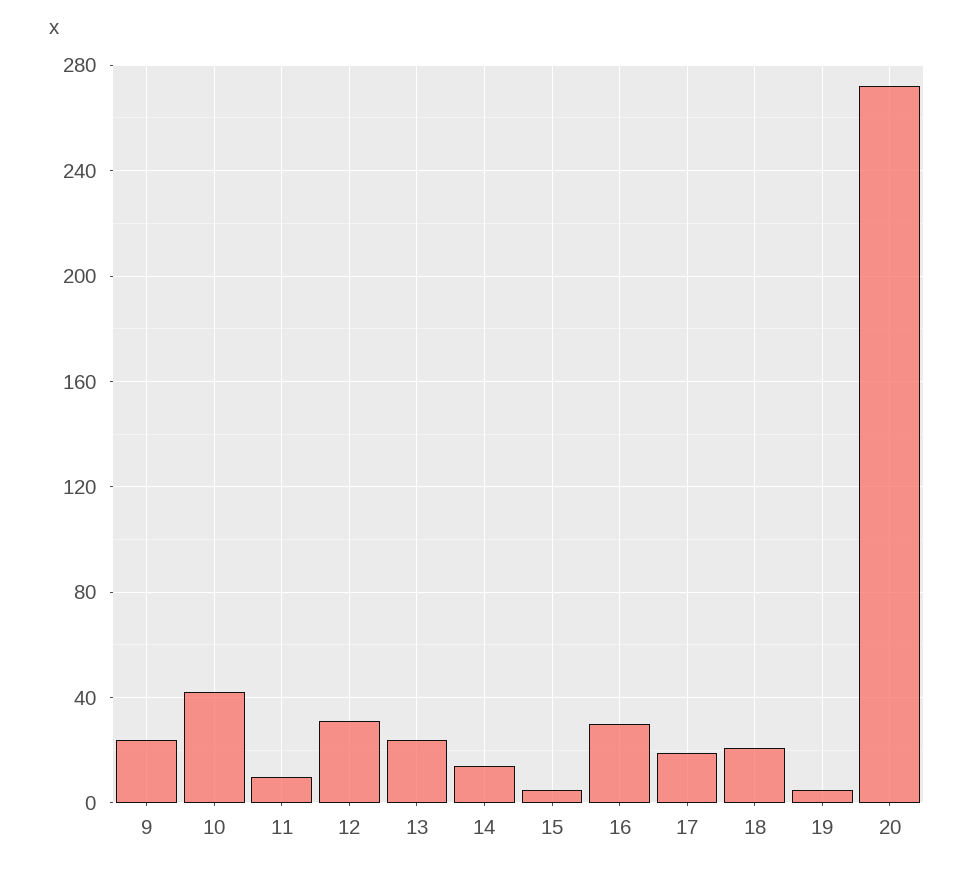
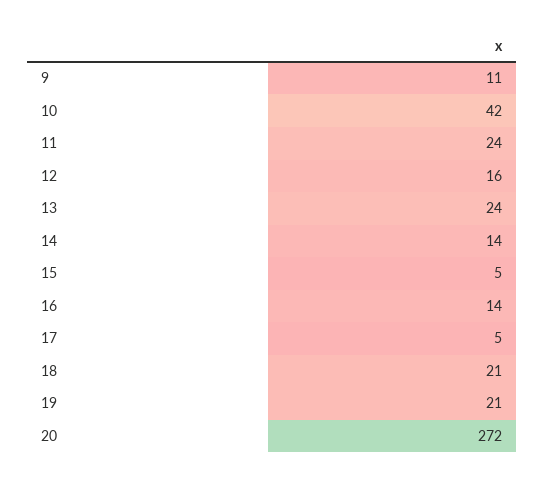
  {
-   "9": 25,
+   "9": 11,
    "10": 42,
-   "11": 10,
+   "11": 24,
-   "12": 30,
+   "12": 16,
    "13": 24,
    "14": 14,
    "15": 5,
-   "16": 30,
+   "16": 14,
-   "17": 20,
+   "17": 5,
    "18": 21,
-   "19": 5,
+   "19": 21,
    "20": 272
  }

